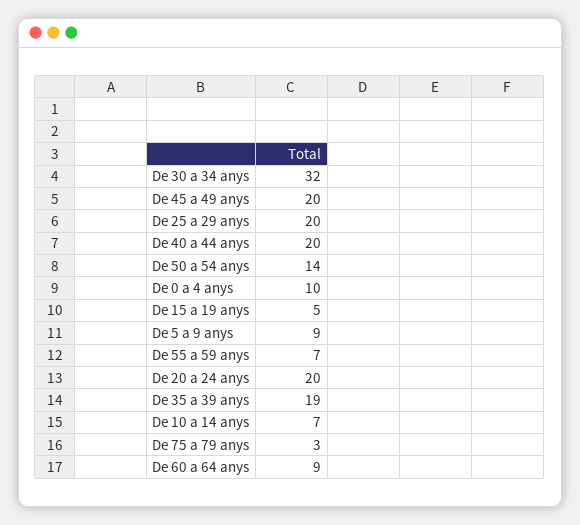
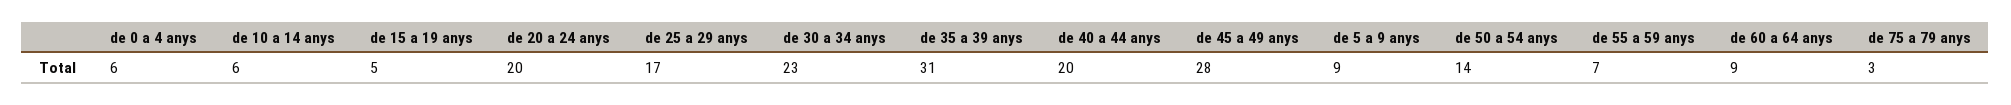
  {
-   "De 30 a 34 anys": 32,
+   "De 30 a 34 anys": 23,
-   "De 45 a 49 anys": 20,
+   "De 45 a 49 anys": 28,
-   "De 25 a 29 anys": 20,
+   "De 25 a 29 anys": 17,
    "De 40 a 44 anys": 20,
    "De 50 a 54 anys": 14,
-   "De 0 a 4 anys": 10,
+   "De 0 a 4 anys": 6,
    "De 15 a 19 anys": 5,
    "De 5 a 9 anys": 9,
    "De 55 a 59 anys": 7,
    "De 20 a 24 anys": 20,
-   "De 35 a 39 anys": 19,
+   "De 35 a 39 anys": 31,
-   "De 10 a 14 anys": 7,
+   "De 10 a 14 anys": 6,
    "De 75 a 79 anys": 3,
    "De 60 a 64 anys": 9
  }

